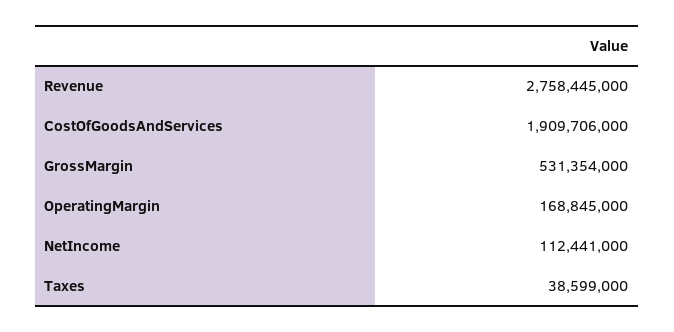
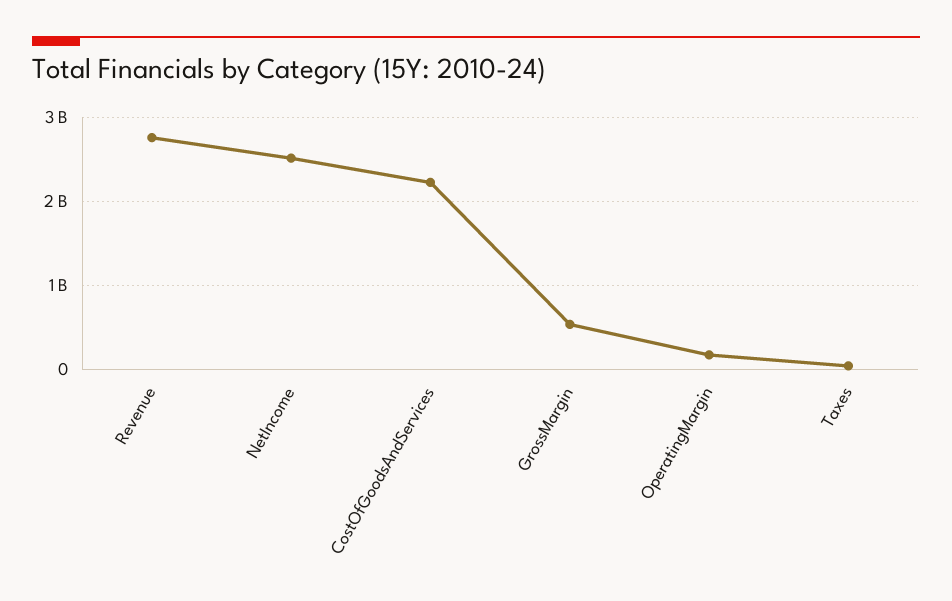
  {
    "Revenue": 2758445000,
-   "CostOfGoodsAndServices": 1909706000,
+   "CostOfGoodsAndServices": 2200000000,
    "GrossMargin": 531354000,
    "OperatingMargin": 168845000,
-   "NetIncome": 112441000,
+   "NetIncome": 2500000000,
    "Taxes": 38599000
  }

